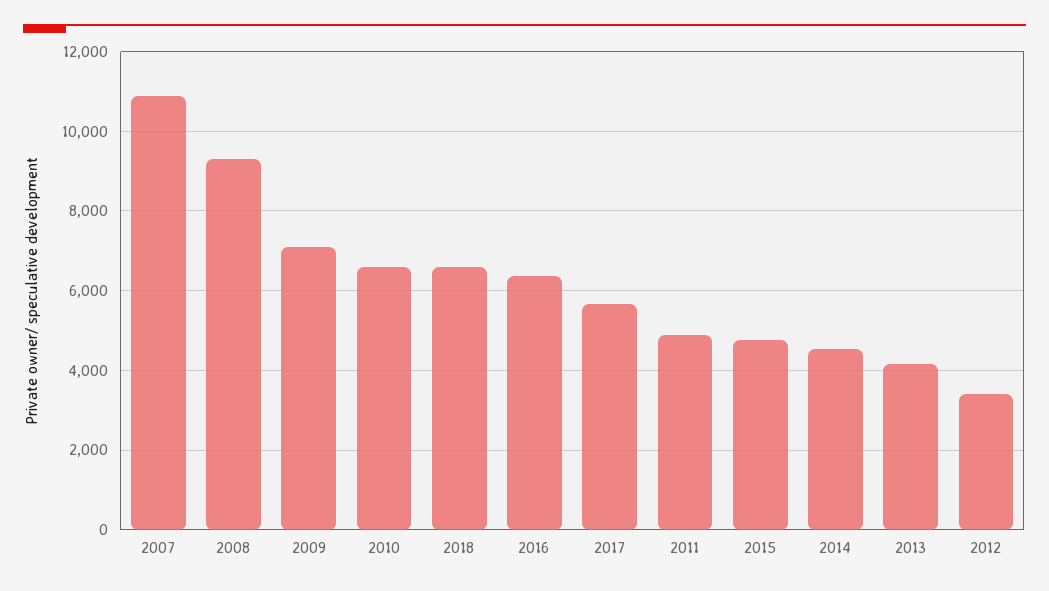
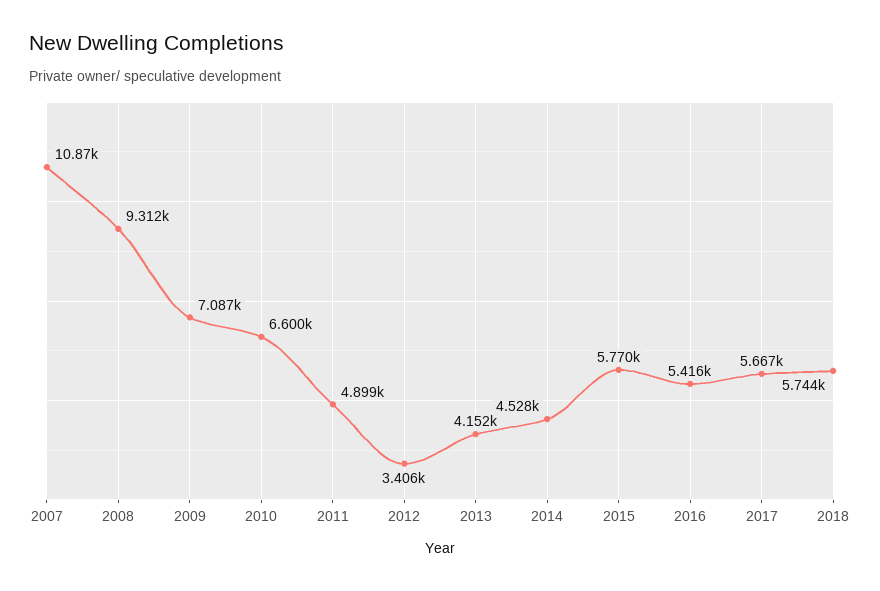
  {
    "2007": 10870,
    "2008": 9312,
    "2009": 7087,
    "2010": 6600,
-   "2018": 6600,
+   "2018": 5744,
-   "2016": 6400,
+   "2016": 5416,
    "2017": 5667,
    "2011": 4899,
-   "2015": 4800,
+   "2015": 5770,
    "2014": 4528,
    "2013": 4152,
    "2012": 3406
  }

